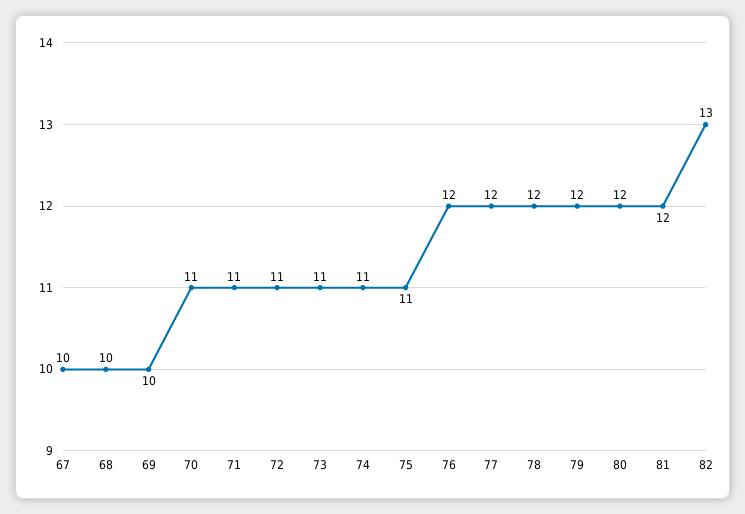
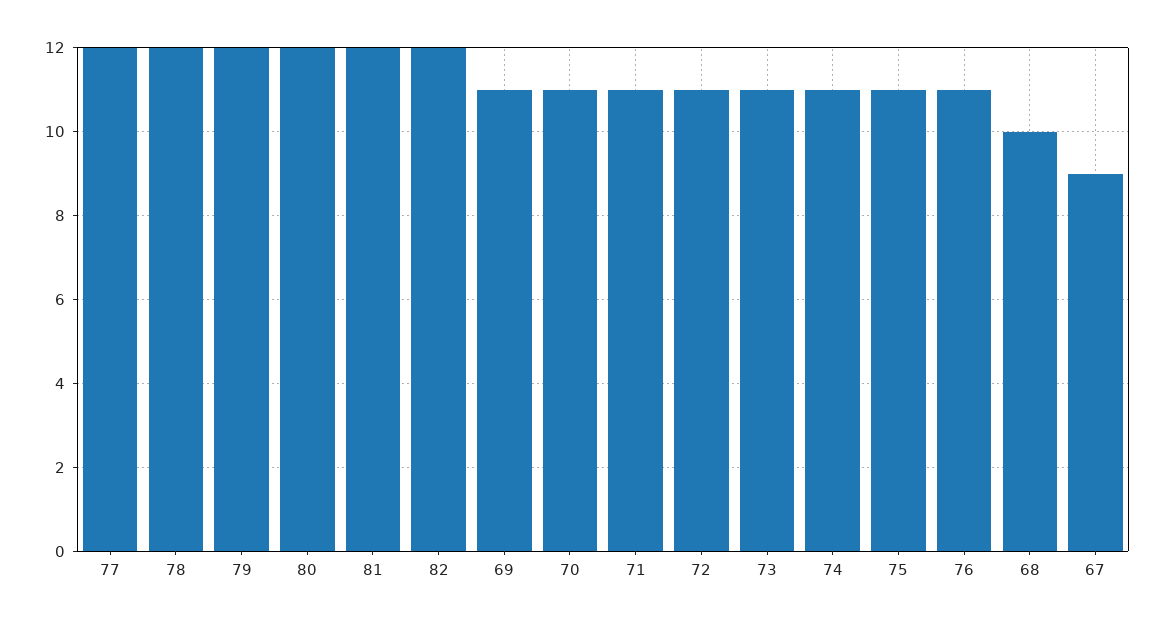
  {
-   "67": 10,
+   "67": 9,
    "68": 10,
-   "69": 10,
+   "69": 11,
    "70": 11,
    "71": 11,
    "72": 11,
    "73": 11,
    "74": 11,
    "75": 11,
-   "76": 12,
+   "76": 11,
    "77": 12,
    "78": 12,
    "79": 12,
    "80": 12,
    "81": 12,
-   "82": 13
+   "82": 12
  }

